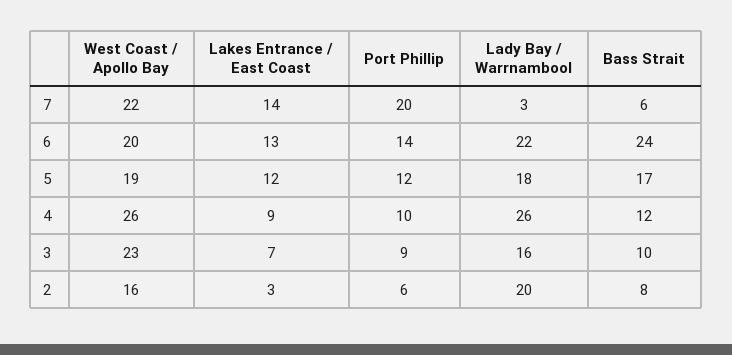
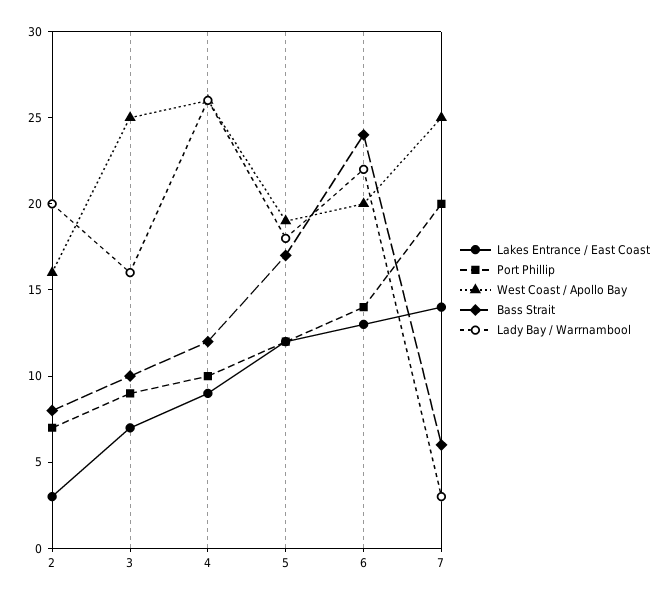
  {
    "West Coast / Apollo Bay": {
-     "7": 22,
+     "7": 25,
      "6": 20,
      "5": 19,
      "4": 26,
-     "3": 23,
+     "3": 25,
      "2": 16
    },
    "Lakes Entrance / East Coast": {
      "7": 14,
      "6": 13,
      "5": 12,
      "4": 9,
      "3": 7,
      "2": 3
    },
    "Port Phillip": {
      "7": 20,
      "6": 14,
      "5": 12,
      "4": 10,
      "3": 9,
-     "2": 6
+     "2": 7
    },
    "Lady Bay / Warrnambool": {
      "7": 3,
      "6": 22,
      "5": 18,
      "4": 26,
      "3": 16,
      "2": 20
    },
    "Bass Strait": {
      "7": 6,
      "6": 24,
      "5": 17,
      "4": 12,
      "3": 10,
      "2": 8
    }
  }

